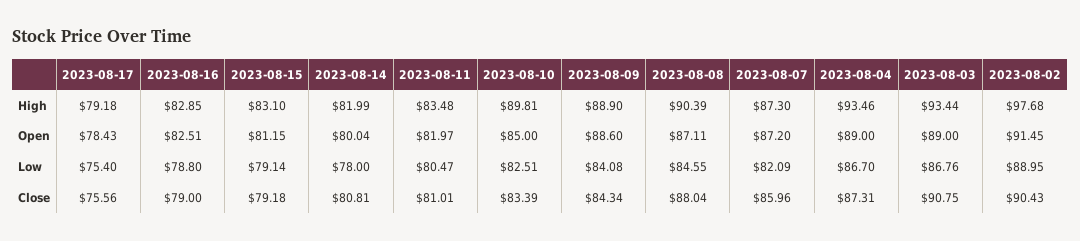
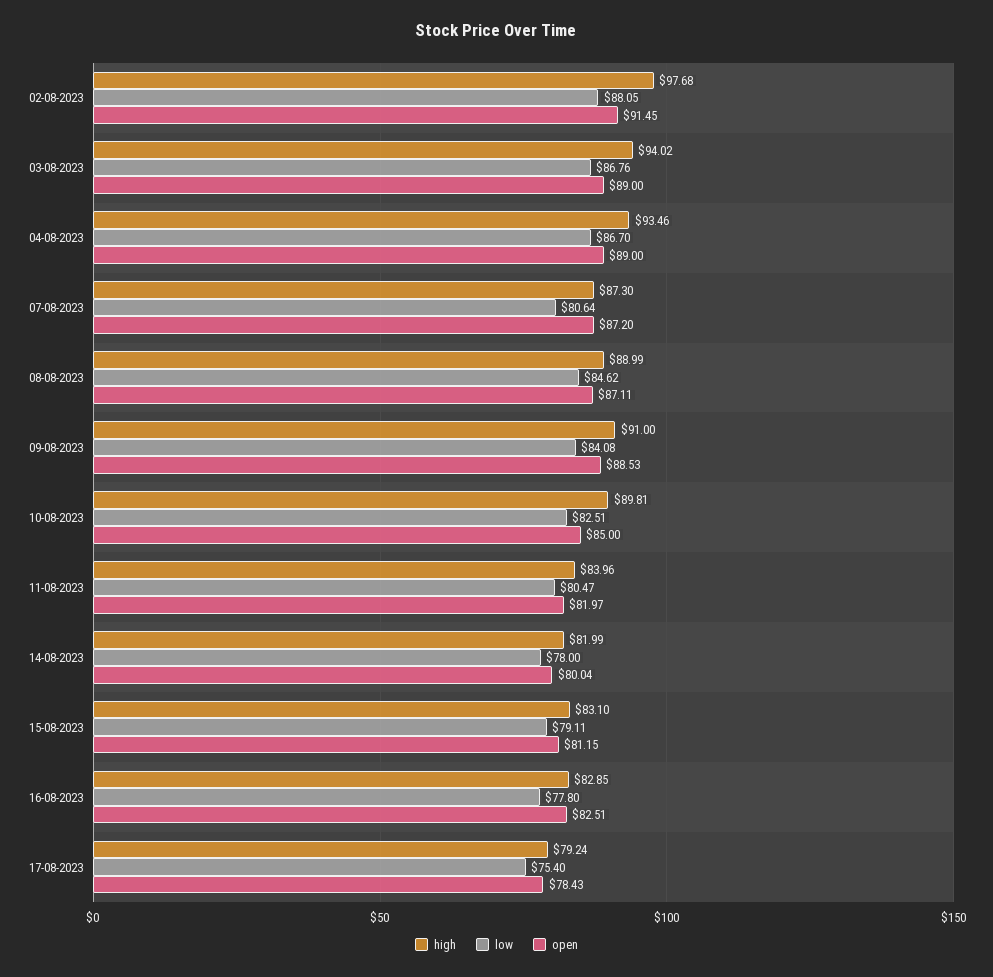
  {
    "High": {
-     "2023-08-17": 79.18,
+     "2023-08-17": 79.24,
      "2023-08-16": 82.85,
      "2023-08-15": 83.1,
      "2023-08-14": 81.99,
-     "2023-08-11": 83.48,
+     "2023-08-11": 83.96,
      "2023-08-10": 89.81,
-     "2023-08-09": 88.9,
+     "2023-08-09": 91,
-     "2023-08-08": 90.39,
+     "2023-08-08": 88.99,
      "2023-08-07": 87.3,
      "2023-08-04": 93.46,
-     "2023-08-03": 93.44,
+     "2023-08-03": 94.02,
      "2023-08-02": 97.68
    },
    "Open": {
      "2023-08-17": 78.43,
      "2023-08-16": 82.51,
      "2023-08-15": 81.15,
      "2023-08-14": 80.04,
      "2023-08-11": 81.97,
      "2023-08-10": 85,
-     "2023-08-09": 88.6,
+     "2023-08-09": 88.53,
      "2023-08-08": 87.11,
      "2023-08-07": 87.2,
      "2023-08-04": 89,
      "2023-08-03": 89,
      "2023-08-02": 91.45
    },
    "Low": {
      "2023-08-17": 75.4,
-     "2023-08-16": 78.8,
+     "2023-08-16": 77.8,
-     "2023-08-15": 79.14,
+     "2023-08-15": 79.11,
      "2023-08-14": 78,
      "2023-08-11": 80.47,
      "2023-08-10": 82.51,
      "2023-08-09": 84.08,
-     "2023-08-08": 84.55,
+     "2023-08-08": 84.62,
-     "2023-08-07": 82.09,
+     "2023-08-07": 80.64,
      "2023-08-04": 86.7,
      "2023-08-03": 86.76,
-     "2023-08-02": 88.95
+     "2023-08-02": 88.05
-   },
+   }
-   "Close": {
-     "2023-08-17": 75.56,
-     "2023-08-16": 79,
-     "2023-08-15": 79.18,
-     "2023-08-14": 80.81,
-     "2023-08-11": 81.01,
-     "2023-08-10": 83.39,
-     "2023-08-09": 84.34,
-     "2023-08-08": 88.04,
-     "2023-08-07": 85.96,
-     "2023-08-04": 87.31,
-     "2023-08-03": 90.75,
-     "2023-08-02": 90.43
-   }
  }

